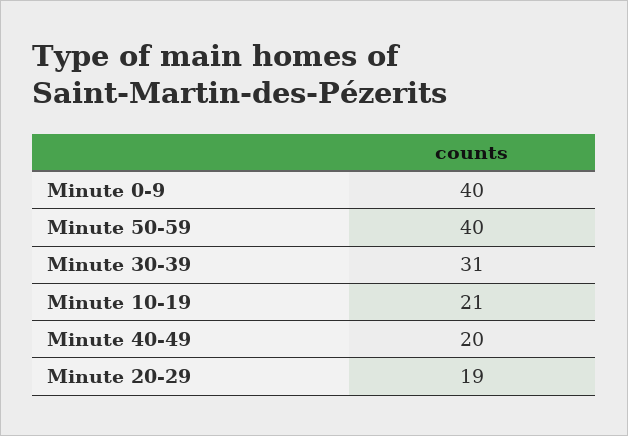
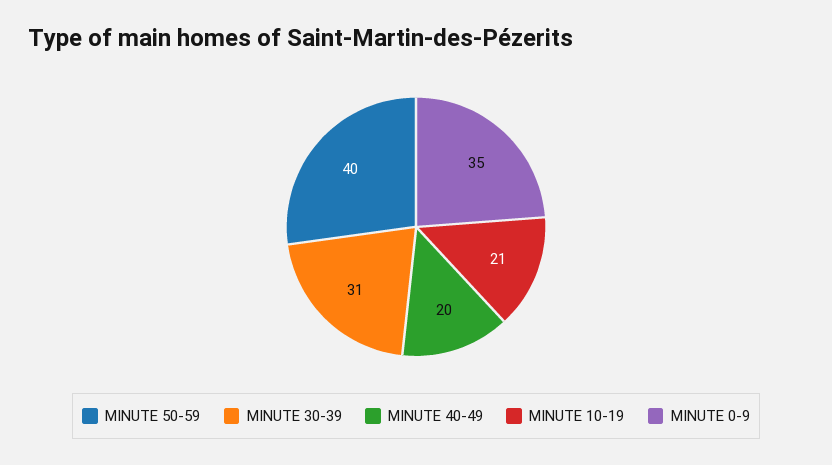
  {
-   "Minute 0-9": 40,
+   "Minute 0-9": 35,
    "Minute 50-59": 40,
    "Minute 30-39": 31,
    "Minute 10-19": 21,
-   "Minute 40-49": 20,
+   "Minute 40-49": 20
-   "Minute 20-29": 19
  }

